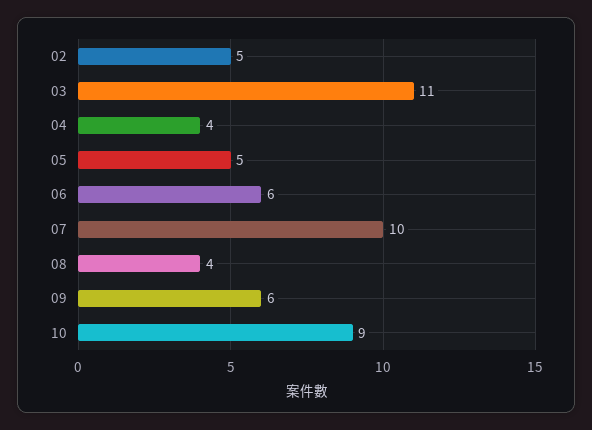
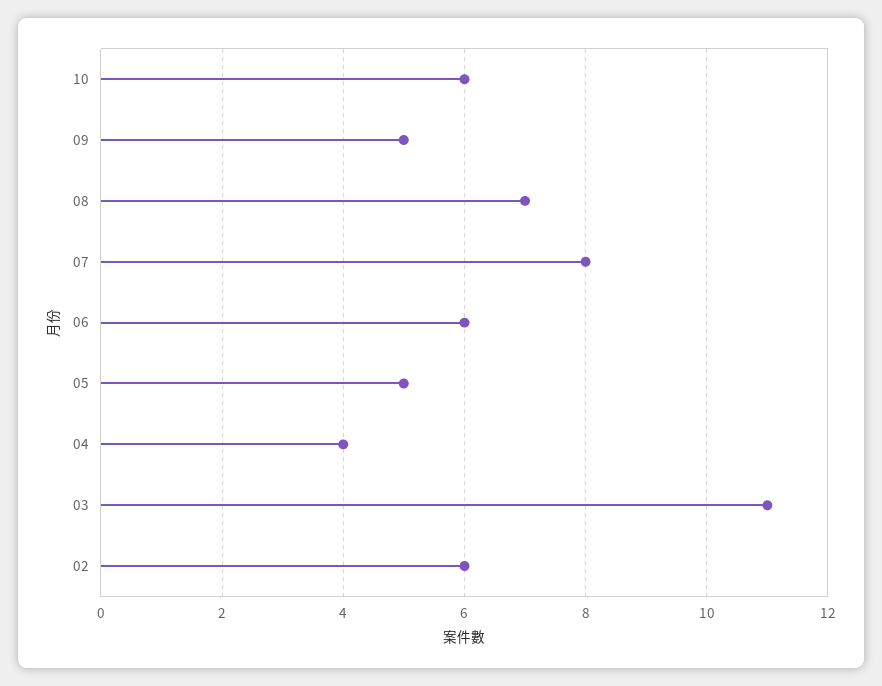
  {
-   "02": 5,
+   "02": 6,
    "03": 11,
    "04": 4,
    "05": 5,
    "06": 6,
-   "07": 10,
+   "07": 8,
-   "08": 4,
+   "08": 7,
-   "09": 6,
+   "09": 5,
-   "10": 9
+   "10": 6
  }

